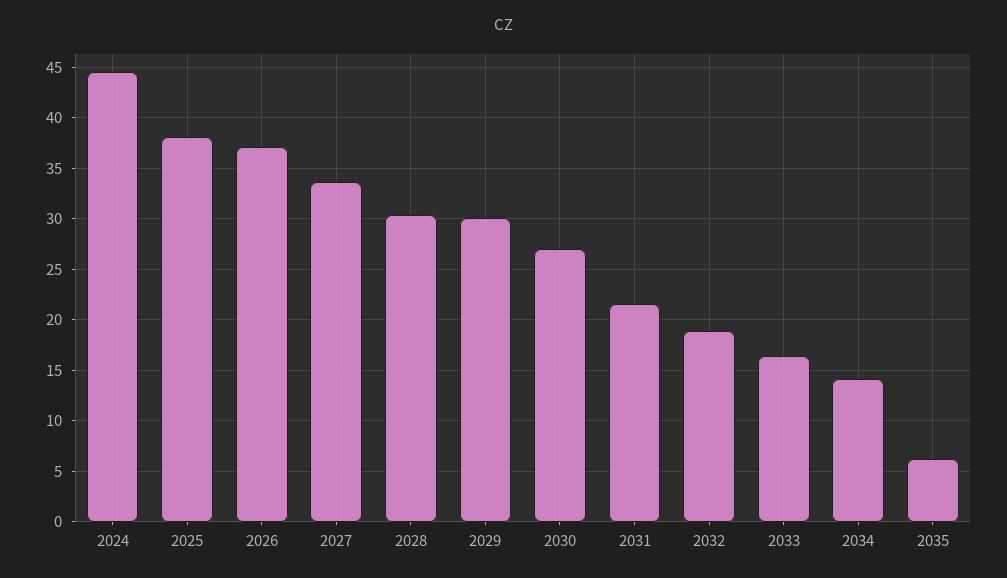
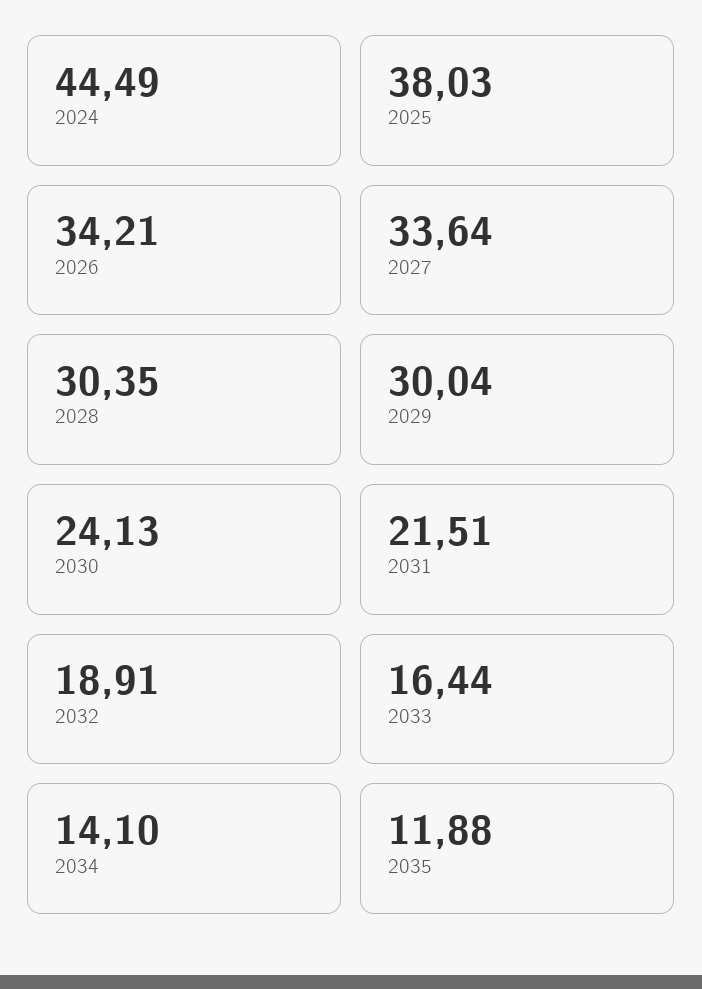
  {
    "2024": 44.49,
    "2025": 38.03,
-   "2026": 37,
+   "2026": 34.21,
    "2027": 33.64,
    "2028": 30.35,
    "2029": 30.04,
-   "2030": 27,
+   "2030": 24.13,
    "2031": 21.51,
    "2032": 18.91,
    "2033": 16.44,
    "2034": 14.1,
-   "2035": 6
+   "2035": 11.88
  }

